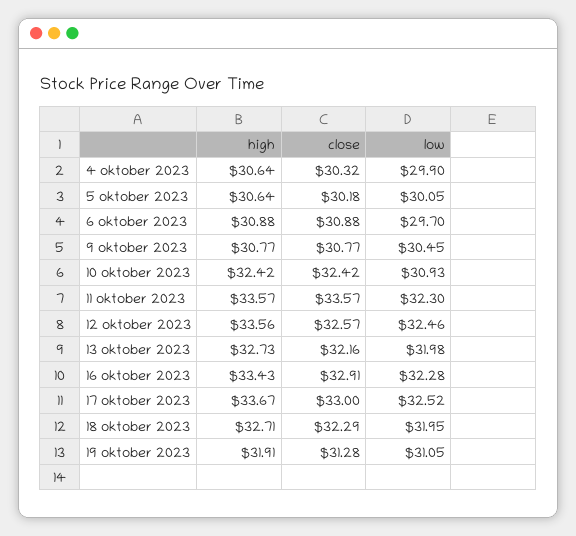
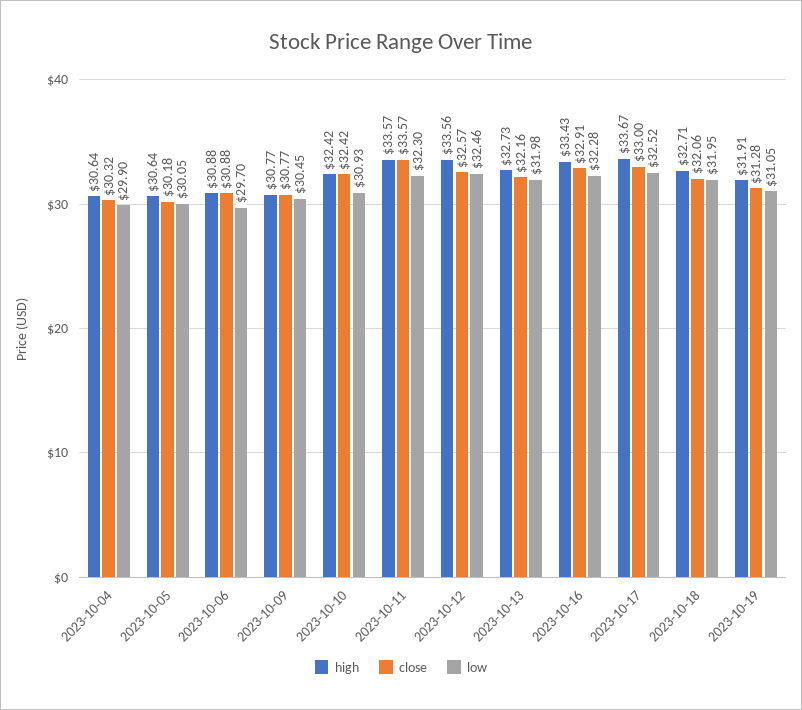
  {
    "high": {
      "4 oktober 2023": 30.64,
      "5 oktober 2023": 30.64,
      "6 oktober 2023": 30.88,
      "9 oktober 2023": 30.77,
      "10 oktober 2023": 32.42,
      "11 oktober 2023": 33.57,
      "12 oktober 2023": 33.56,
      "13 oktober 2023": 32.73,
      "16 oktober 2023": 33.43,
      "17 oktober 2023": 33.67,
      "18 oktober 2023": 32.71,
      "19 oktober 2023": 31.91
    },
    "close": {
      "4 oktober 2023": 30.32,
      "5 oktober 2023": 30.18,
      "6 oktober 2023": 30.88,
      "9 oktober 2023": 30.77,
      "10 oktober 2023": 32.42,
      "11 oktober 2023": 33.57,
      "12 oktober 2023": 32.57,
      "13 oktober 2023": 32.16,
      "16 oktober 2023": 32.91,
      "17 oktober 2023": 33,
-     "18 oktober 2023": 32.29,
+     "18 oktober 2023": 32.06,
      "19 oktober 2023": 31.28
    },
    "low": {
      "4 oktober 2023": 29.9,
      "5 oktober 2023": 30.05,
      "6 oktober 2023": 29.7,
      "9 oktober 2023": 30.45,
      "10 oktober 2023": 30.93,
      "11 oktober 2023": 32.3,
      "12 oktober 2023": 32.46,
      "13 oktober 2023": 31.98,
      "16 oktober 2023": 32.28,
      "17 oktober 2023": 32.52,
      "18 oktober 2023": 31.95,
      "19 oktober 2023": 31.05
    }
  }

